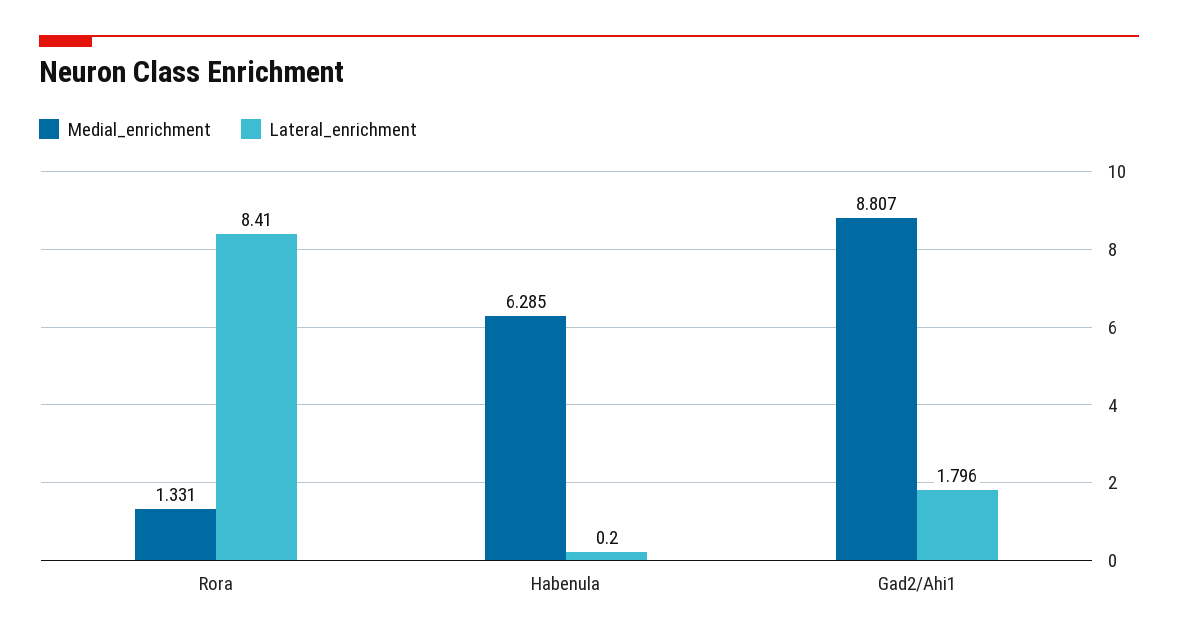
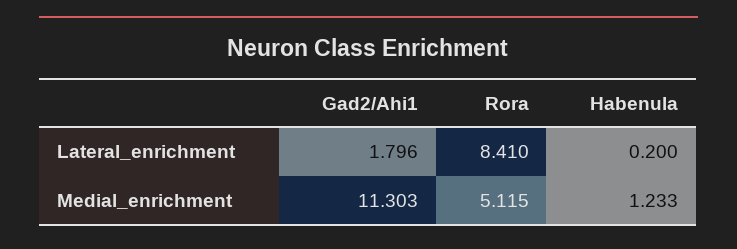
  {
    "Medial_enrichment": {
-     "Rora": 1.331,
+     "Rora": 5.115,
-     "Habenula": 6.285,
+     "Habenula": 1.233,
-     "Gad2/Ahi1": 8.807
+     "Gad2/Ahi1": 11.303
    },
    "Lateral_enrichment": {
      "Rora": 8.41,
      "Habenula": 0.2,
      "Gad2/Ahi1": 1.796
    }
  }

